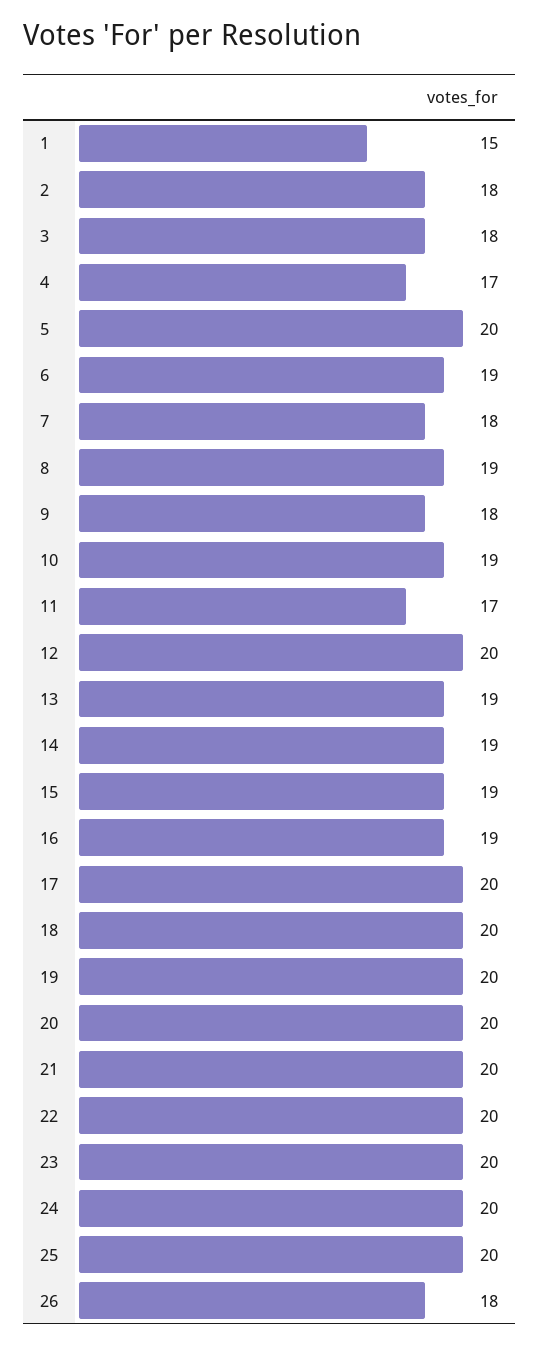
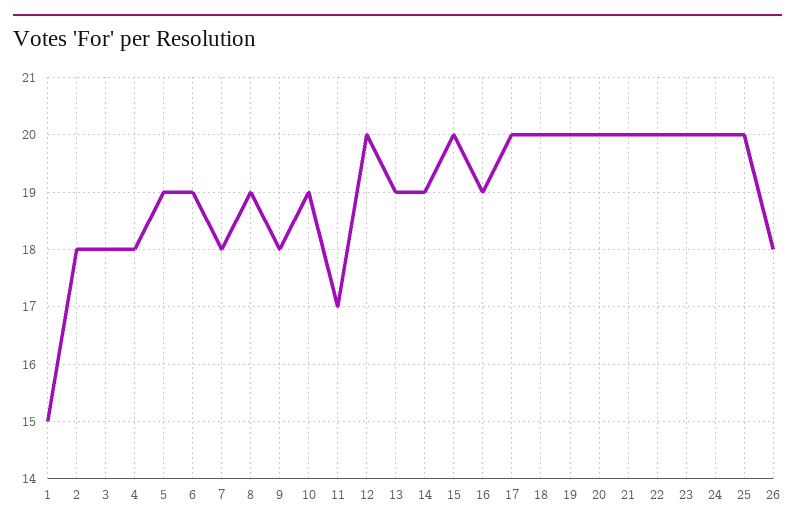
  {
    "1": 15,
    "2": 18,
    "3": 18,
-   "4": 17,
+   "4": 18,
-   "5": 20,
+   "5": 19,
    "6": 19,
    "7": 18,
    "8": 19,
    "9": 18,
    "10": 19,
    "11": 17,
    "12": 20,
    "13": 19,
    "14": 19,
-   "15": 19,
+   "15": 20,
    "16": 19,
    "17": 20,
    "18": 20,
    "19": 20,
    "20": 20,
    "21": 20,
    "22": 20,
    "23": 20,
    "24": 20,
    "25": 20,
    "26": 18
  }

